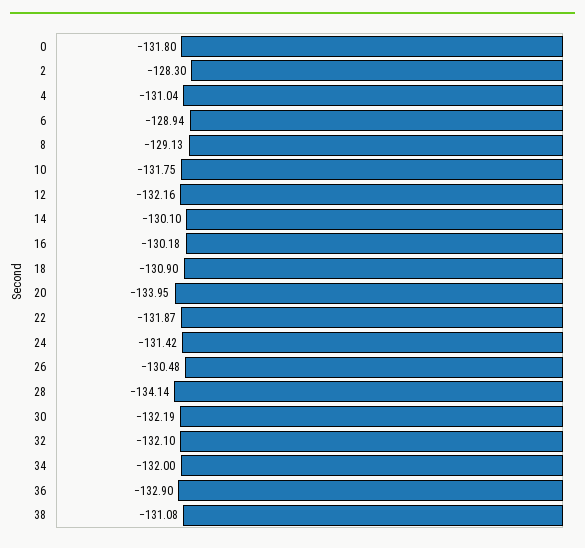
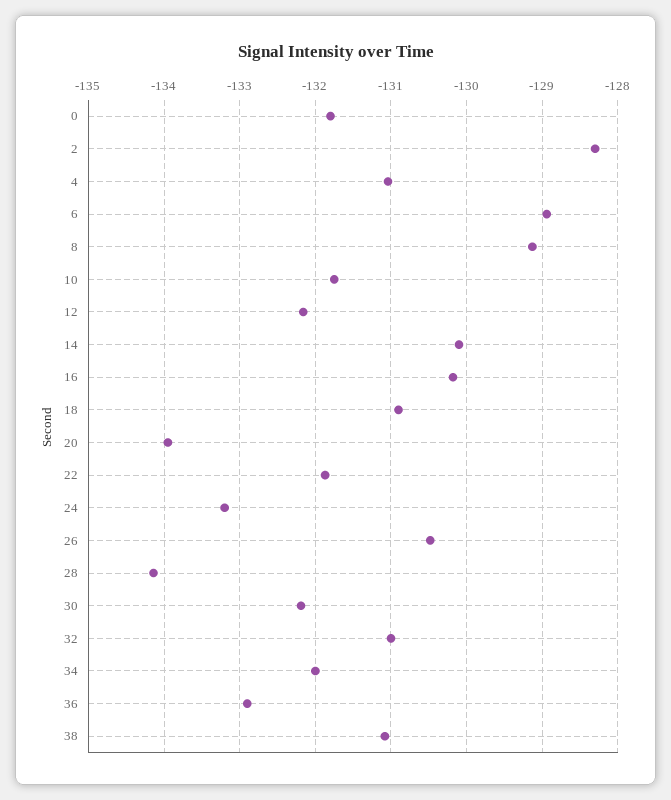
  {
    "0": -131.8,
    "2": -128.3,
    "4": -131.04,
    "6": -128.94,
    "8": -129.13,
    "10": -131.75,
    "12": -132.16,
    "14": -130.1,
    "16": -130.18,
    "18": -130.9,
    "20": -133.95,
    "22": -131.87,
-   "24": -131.42,
+   "24": -133.2,
    "26": -130.48,
    "28": -134.14,
    "30": -132.19,
-   "32": -132.1,
+   "32": -131,
    "34": -132,
    "36": -132.9,
    "38": -131.08
  }

